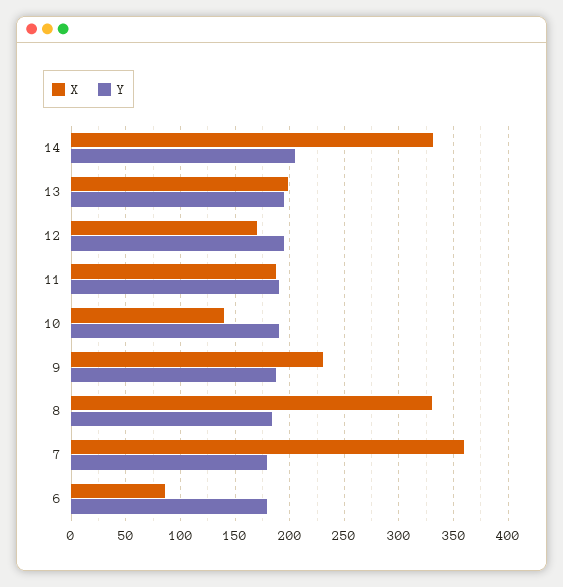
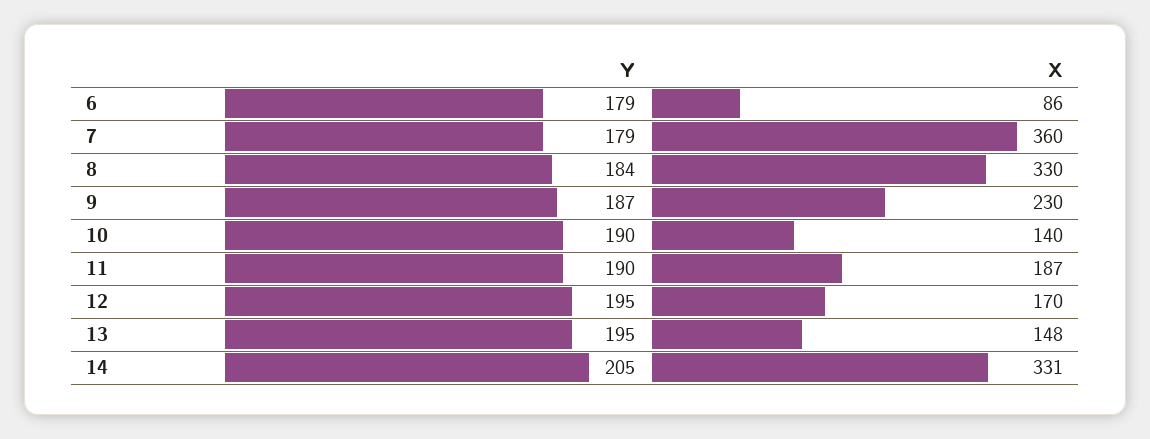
  {
    "X": {
      "14": 331,
-     "13": 200,
+     "13": 148,
      "12": 170,
      "11": 187,
      "10": 140,
      "9": 230,
      "8": 330,
      "7": 360,
      "6": 86
    },
    "Y": {
      "14": 205,
      "13": 195,
      "12": 195,
      "11": 190,
      "10": 190,
      "9": 187,
      "8": 184,
      "7": 179,
      "6": 179
    }
  }

